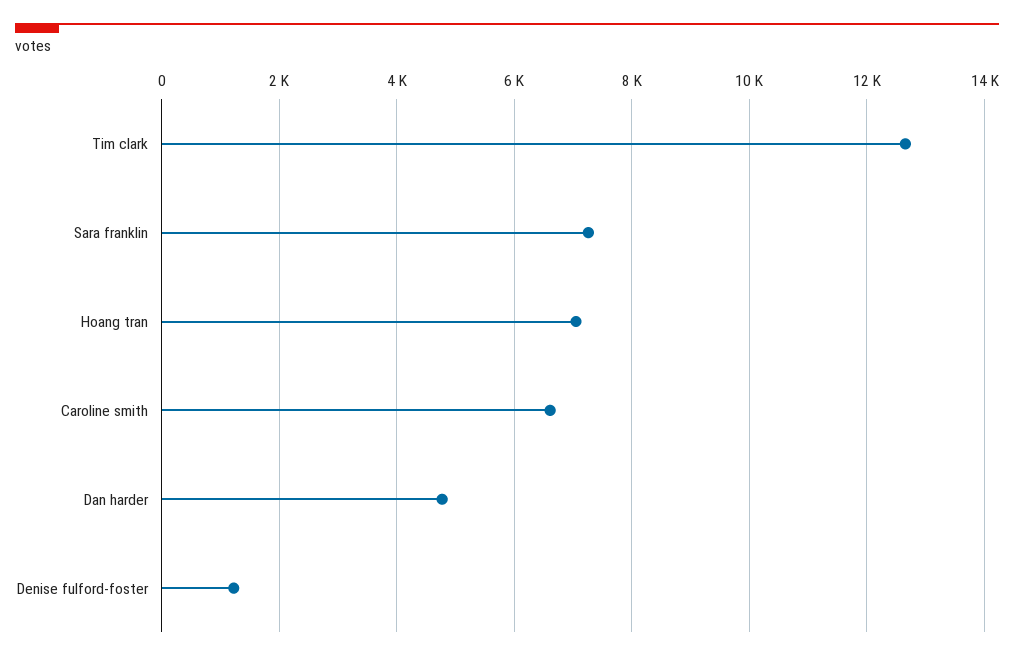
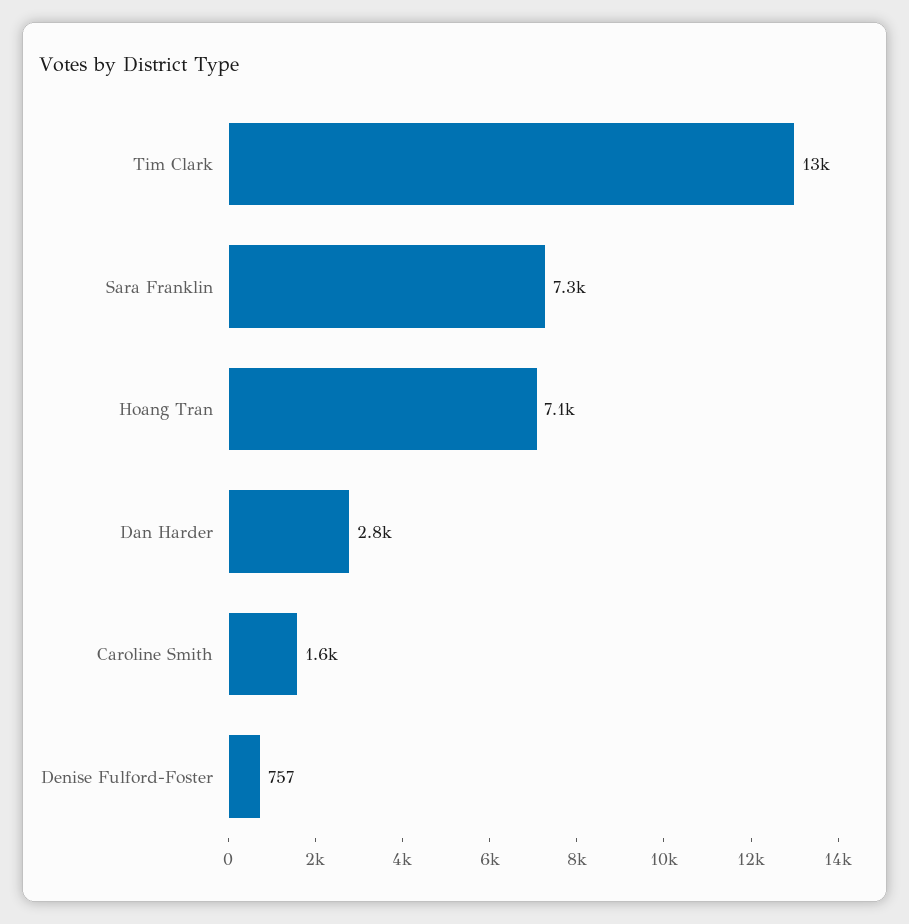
  {
    "Tim clark": 13000,
    "Sara franklin": 7300,
    "Hoang tran": 7100,
-   "Caroline smith": 6600,
+   "Caroline smith": 1600,
-   "Dan harder": 4800,
+   "Dan harder": 2800,
-   "Denise fulford-foster": 1200
+   "Denise fulford-foster": 757
  }

